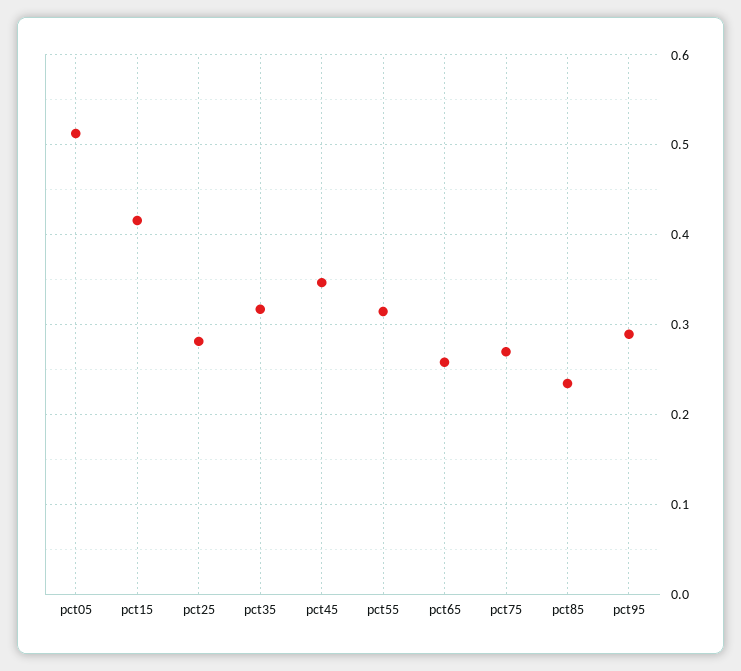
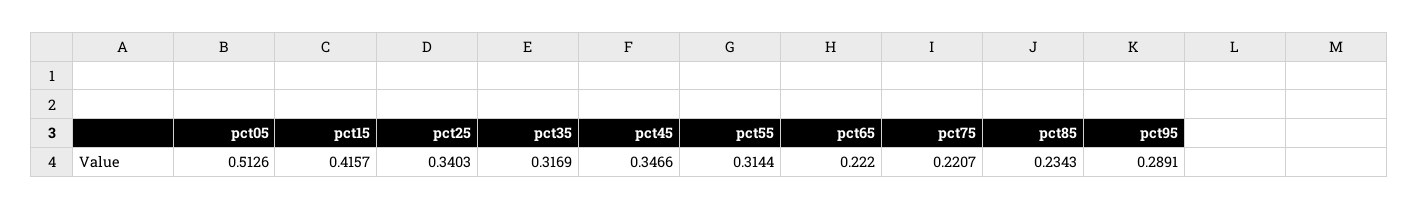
  {
    "pct05": 0.5126,
    "pct15": 0.4157,
-   "pct25": 0.28,
+   "pct25": 0.3403,
    "pct35": 0.3169,
    "pct45": 0.3466,
    "pct55": 0.3144,
-   "pct65": 0.26,
+   "pct65": 0.222,
-   "pct75": 0.27,
+   "pct75": 0.2207,
    "pct85": 0.2343,
    "pct95": 0.2891
  }

